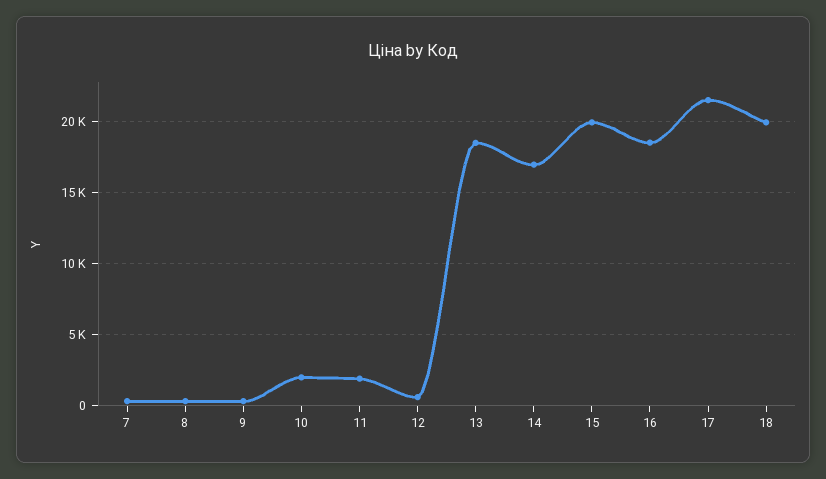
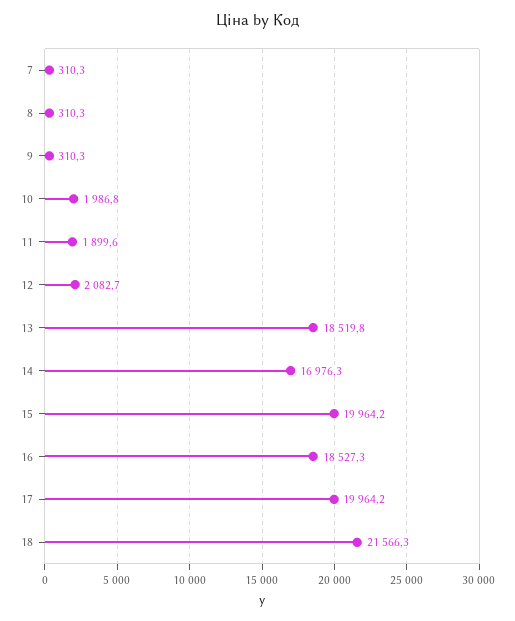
  {
    "7": 310.3,
    "8": 310.3,
    "9": 310.3,
    "10": 1986.8,
    "11": 1899.6,
-   "12": 500,
+   "12": 2082.7,
    "13": 18519.8,
    "14": 16976.3,
    "15": 19964.2,
    "16": 18527.3,
-   "17": 21500,
+   "17": 19964.2,
-   "18": 20000
+   "18": 21566.3
  }

